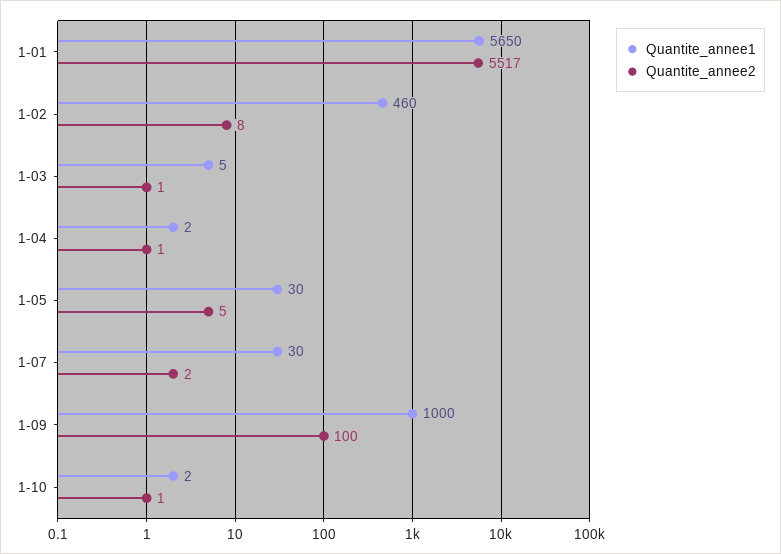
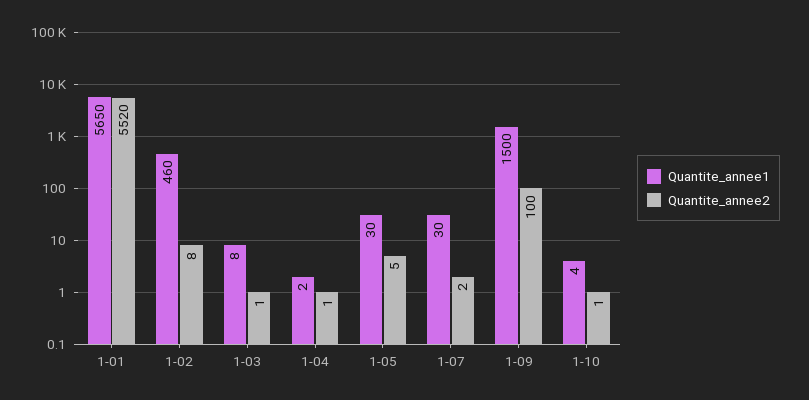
  {
    "Quantite_annee1": {
      "1-01": 5650,
      "1-02": 460,
-     "1-03": 5,
+     "1-03": 8,
      "1-04": 2,
      "1-05": 30,
      "1-07": 30,
-     "1-09": 1000,
+     "1-09": 1500,
-     "1-10": 2
+     "1-10": 4
    },
    "Quantite_annee2": {
-     "1-01": 5517,
+     "1-01": 5520,
      "1-02": 8,
      "1-03": 1,
      "1-04": 1,
      "1-05": 5,
      "1-07": 2,
      "1-09": 100,
      "1-10": 1
    }
  }

